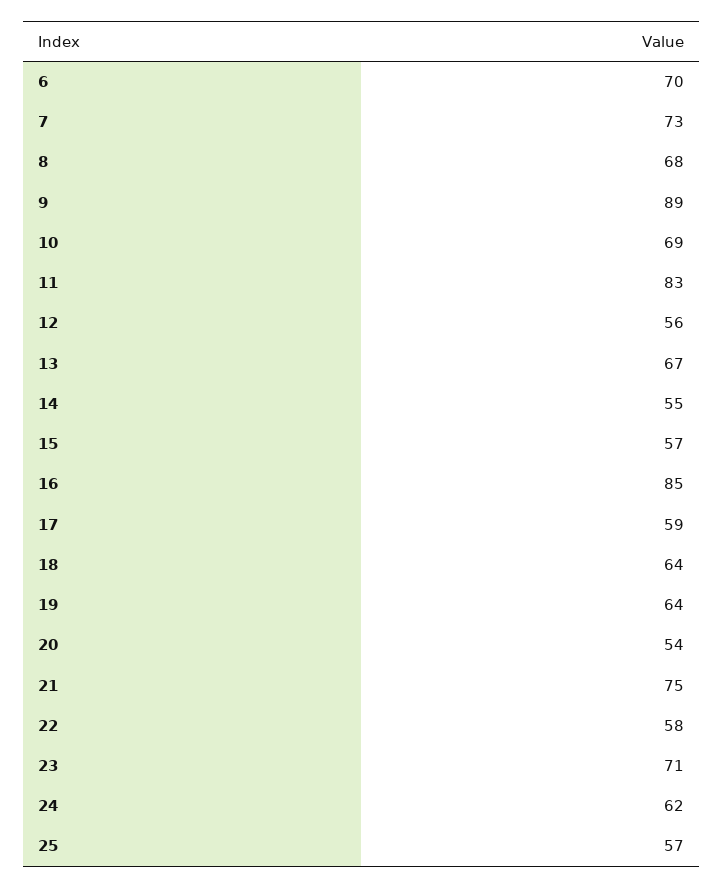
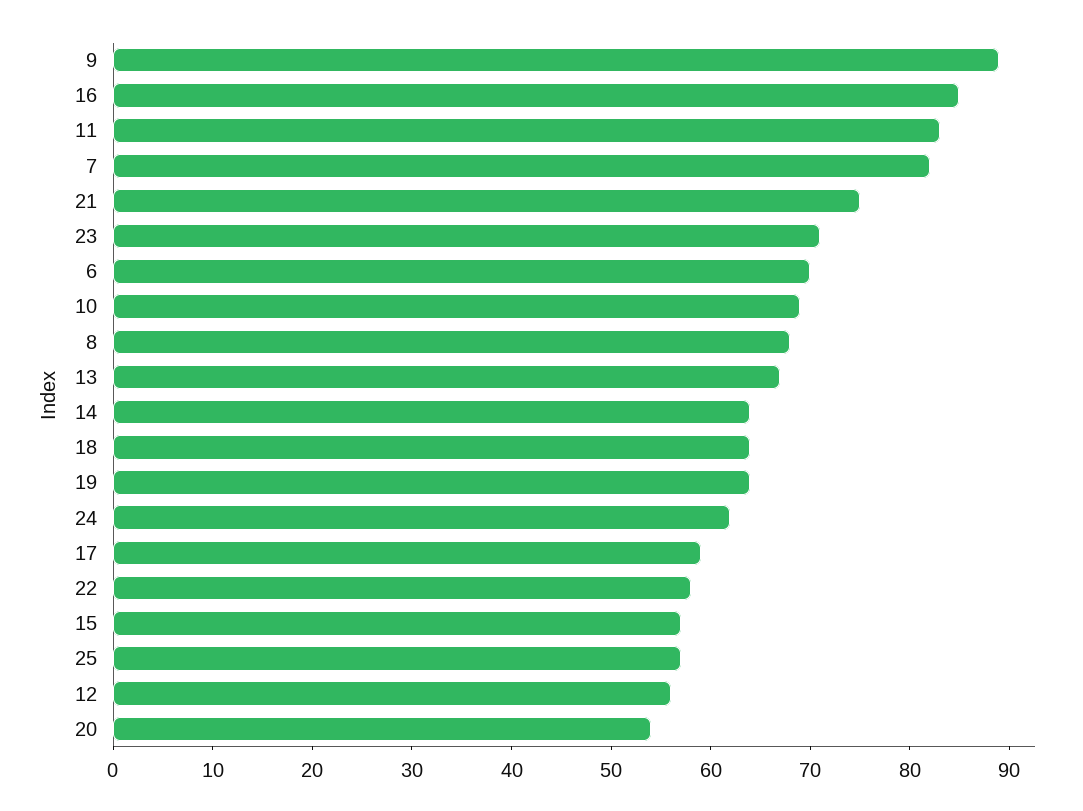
  {
    "6": 70,
-   "7": 73,
+   "7": 82,
    "8": 68,
    "9": 89,
    "10": 69,
    "11": 83,
    "12": 56,
    "13": 67,
-   "14": 55,
+   "14": 64,
    "15": 57,
    "16": 85,
    "17": 59,
    "18": 64,
    "19": 64,
    "20": 54,
    "21": 75,
    "22": 58,
    "23": 71,
    "24": 62,
    "25": 57
  }

